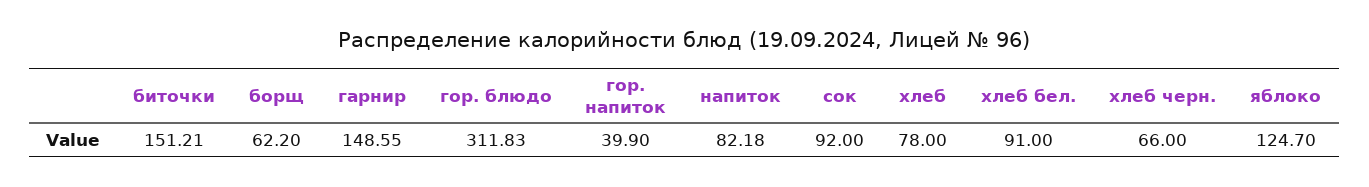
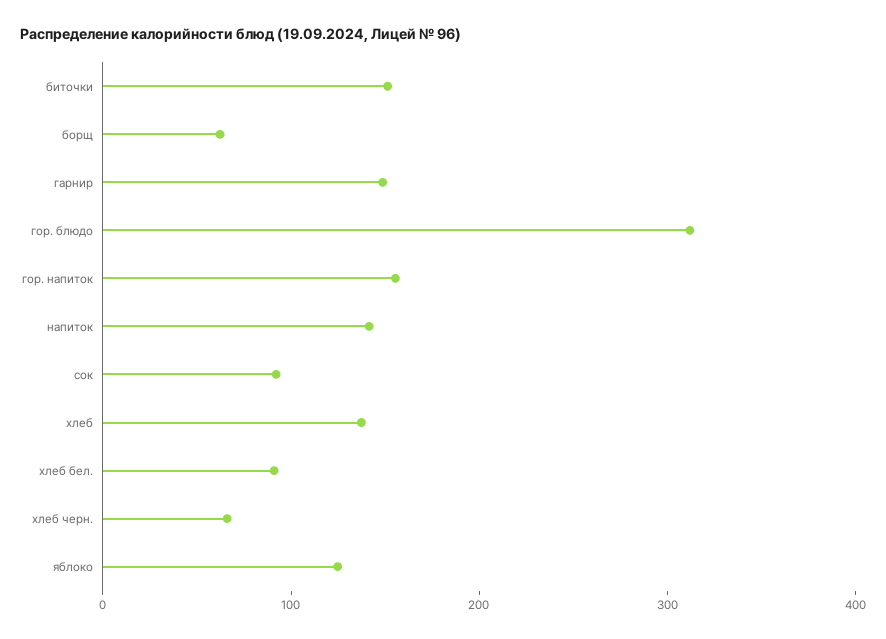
  {
    "биточки": 151.21,
    "борщ": 62.2,
    "гарнир": 148.55,
    "гор. блюдо": 311.83,
-   "гор. напиток": 39.9,
+   "гор. напиток": 160,
-   "напиток": 82.18,
+   "напиток": 140,
    "сок": 92,
-   "хлеб": 78,
+   "хлеб": 140,
    "хлеб бел.": 91,
    "хлеб черн.": 66,
    "яблоко": 124.7
  }

